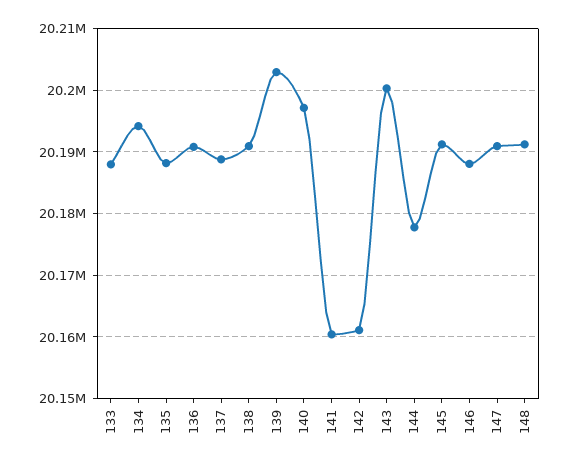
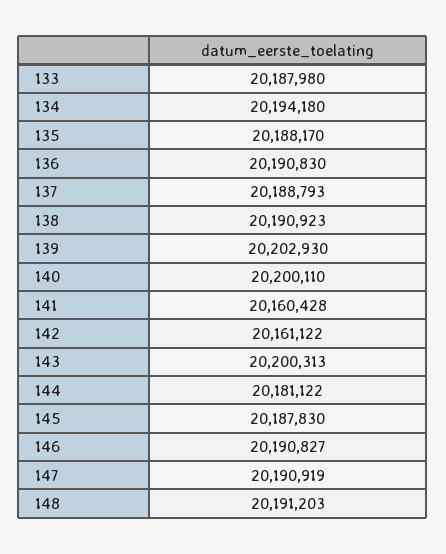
  {
    "133": 20187980,
    "134": 20194180,
    "135": 20188170,
    "136": 20190830,
    "137": 20188793,
    "138": 20190923,
    "139": 20202930,
-   "140": 20197000,
+   "140": 20200110,
    "141": 20160428,
    "142": 20161122,
    "143": 20200313,
-   "144": 20178000,
+   "144": 20181122,
-   "145": 20191000,
+   "145": 20187830,
-   "146": 20188000,
+   "146": 20190827,
    "147": 20190919,
    "148": 20191203
  }

